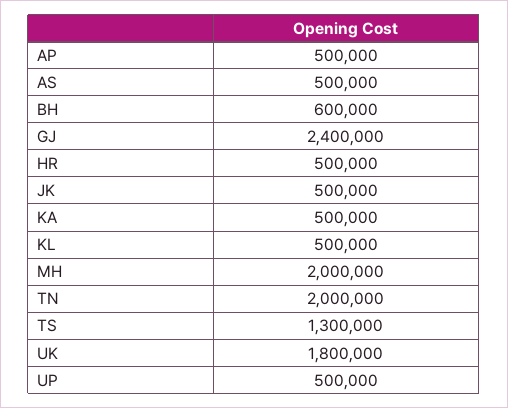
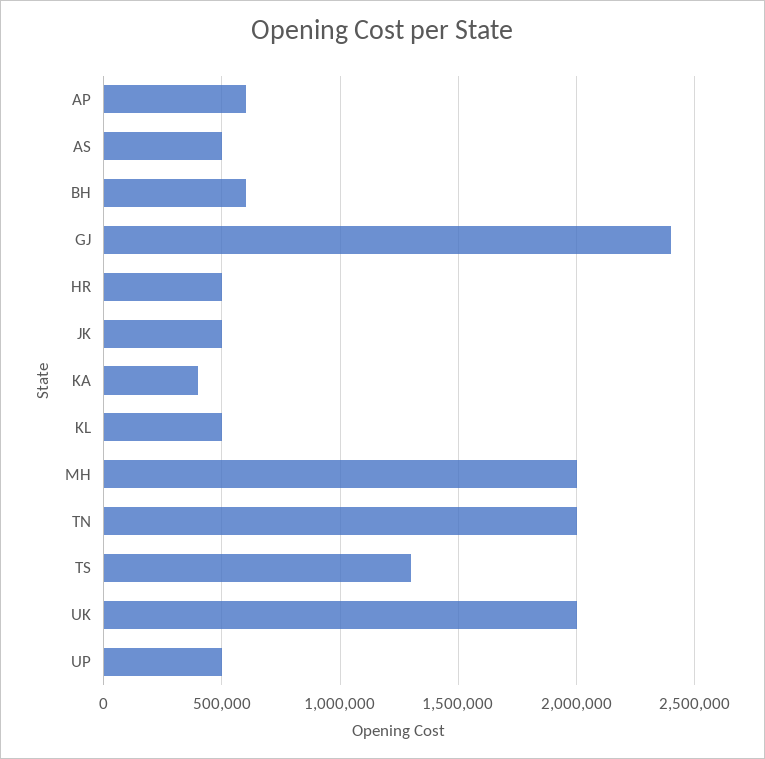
  {
-   "AP": 500000,
+   "AP": 600000,
    "AS": 500000,
    "BH": 600000,
    "GJ": 2400000,
    "HR": 500000,
    "JK": 500000,
-   "KA": 500000,
+   "KA": 400000,
    "KL": 500000,
    "MH": 2000000,
    "TN": 2000000,
    "TS": 1300000,
-   "UK": 1800000,
+   "UK": 2000000,
    "UP": 500000
  }

